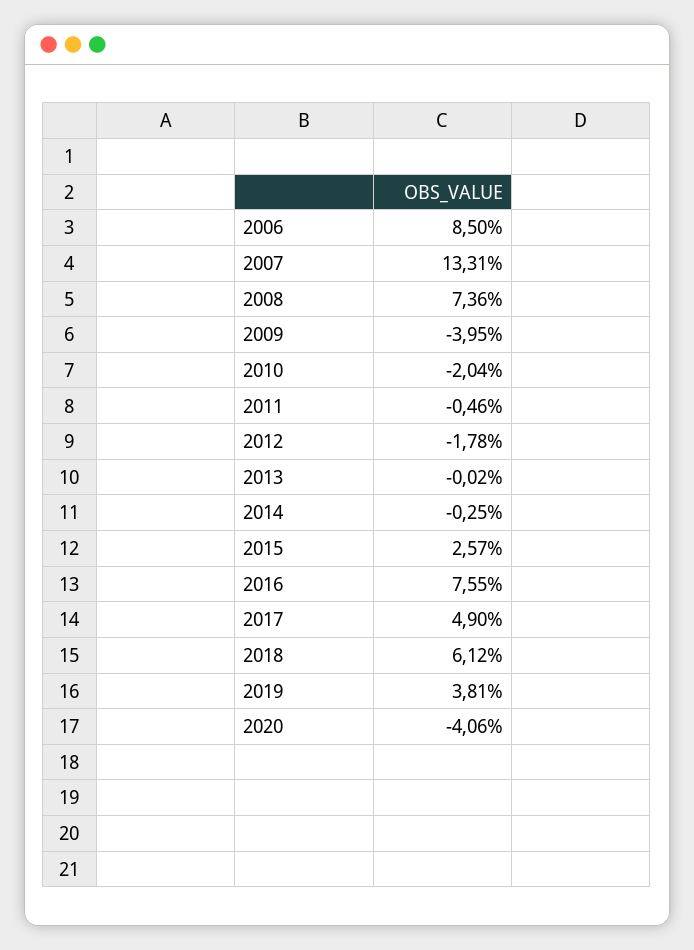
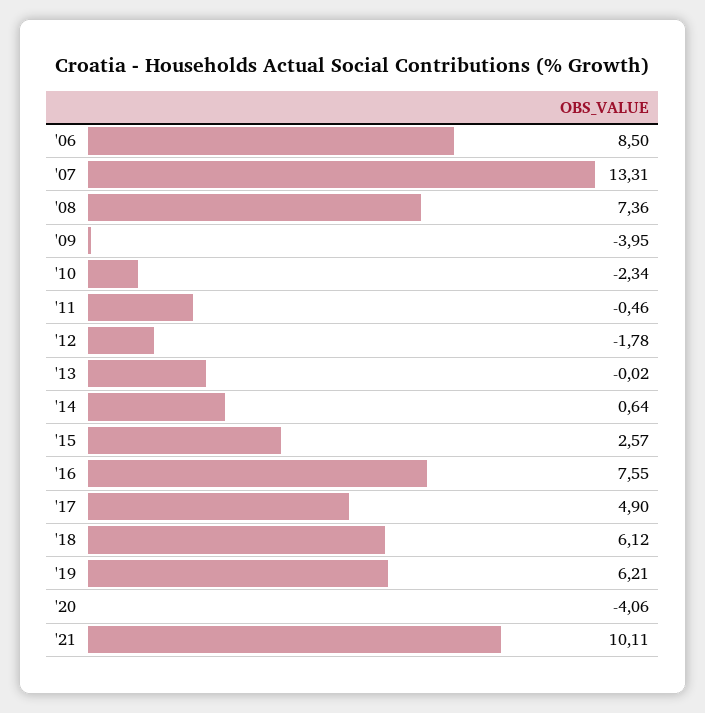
  {
    "2006": 8.5,
    "2007": 13.31,
    "2008": 7.36,
    "2009": -3.95,
-   "2010": -2.04,
+   "2010": -2.34,
    "2011": -0.46,
    "2012": -1.78,
    "2013": -0.02,
-   "2014": -0.25,
+   "2014": 0.64,
    "2015": 2.57,
    "2016": 7.55,
    "2017": 4.9,
    "2018": 6.12,
-   "2019": 3.81,
+   "2019": 6.21,
-   "2020": -4.06
+   "2020": -4.06,
+   "'21": 10.11
  }

